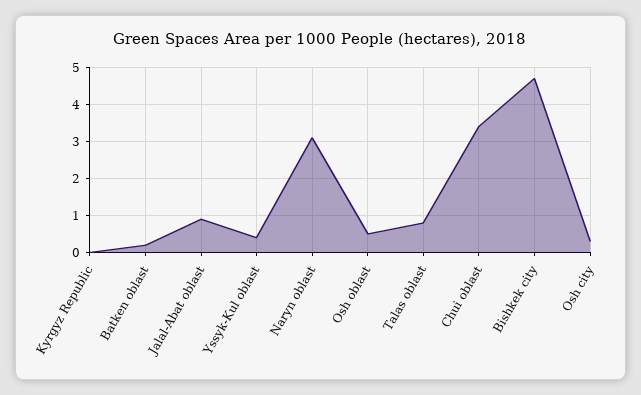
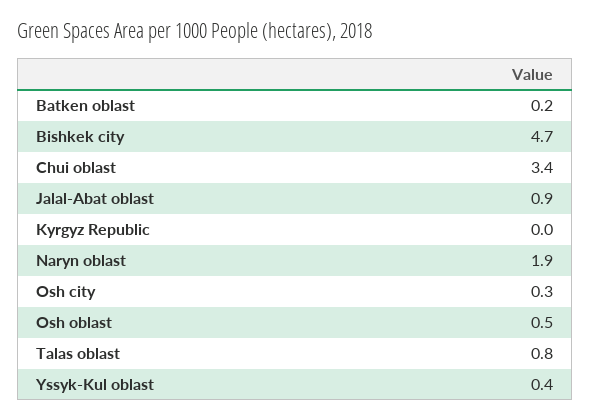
  {
    "Kyrgyz Republic": 0,
    "Batken oblast": 0.2,
    "Jalal-Abat oblast": 0.9,
    "Yssyk-Kul oblast": 0.4,
-   "Naryn oblast": 3,
+   "Naryn oblast": 1.9,
    "Osh oblast": 0.5,
    "Talas oblast": 0.8,
    "Chui oblast": 3.4,
    "Bishkek city": 4.7,
    "Osh city": 0.3
  }

